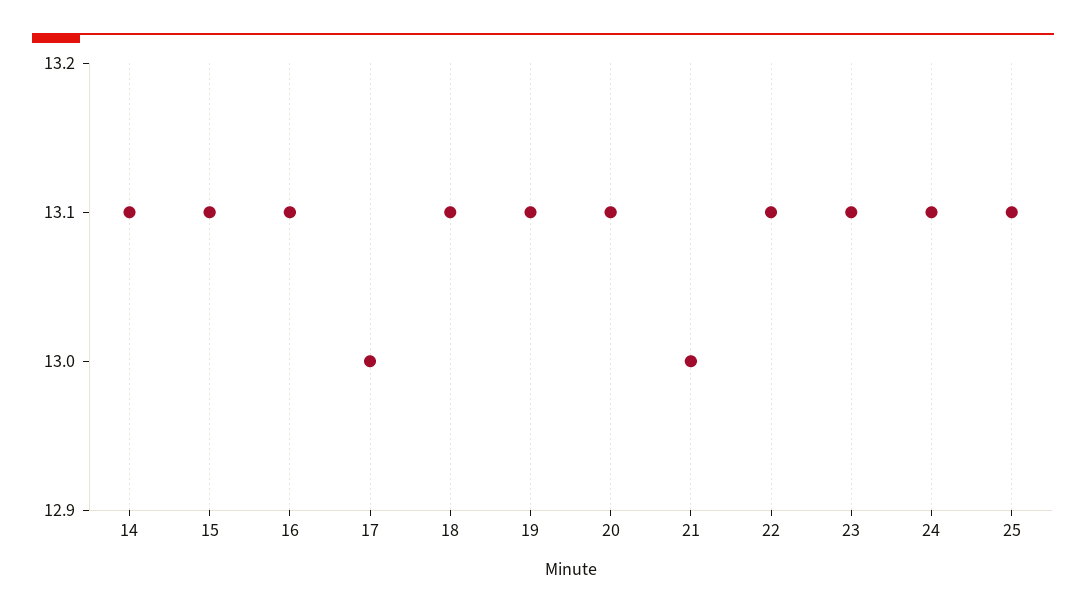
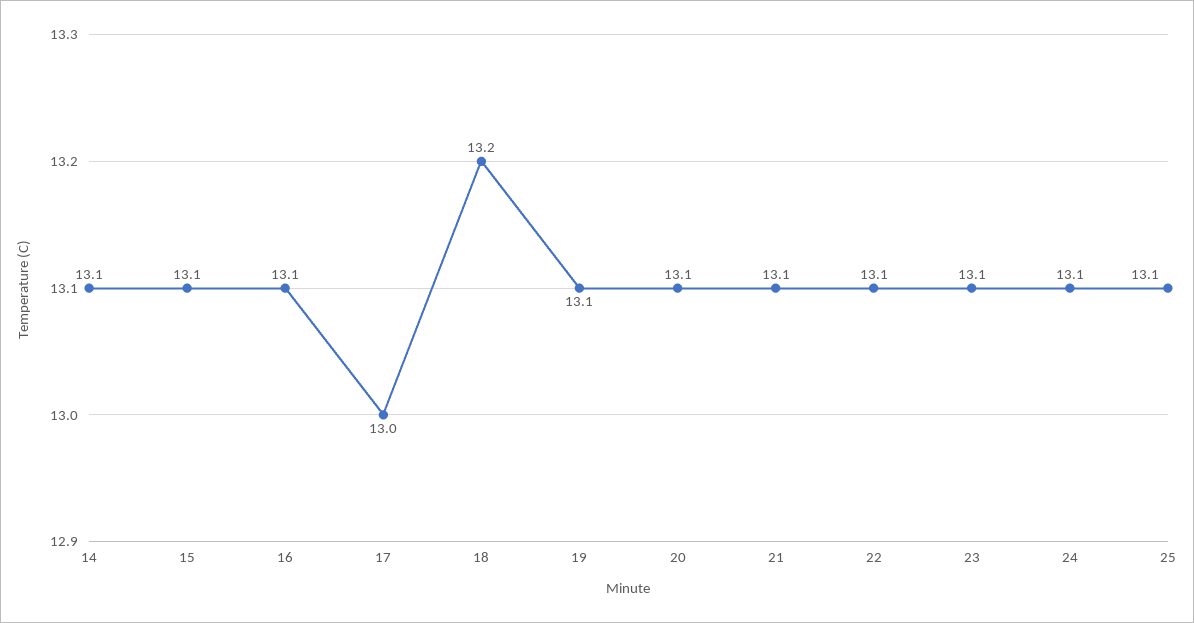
  {
    "14": 13.1,
    "15": 13.1,
    "16": 13.1,
    "17": 13,
-   "18": 13.1,
+   "18": 13.2,
    "19": 13.1,
    "20": 13.1,
-   "21": 13,
+   "21": 13.1,
    "22": 13.1,
    "23": 13.1,
    "24": 13.1,
    "25": 13.1
  }

